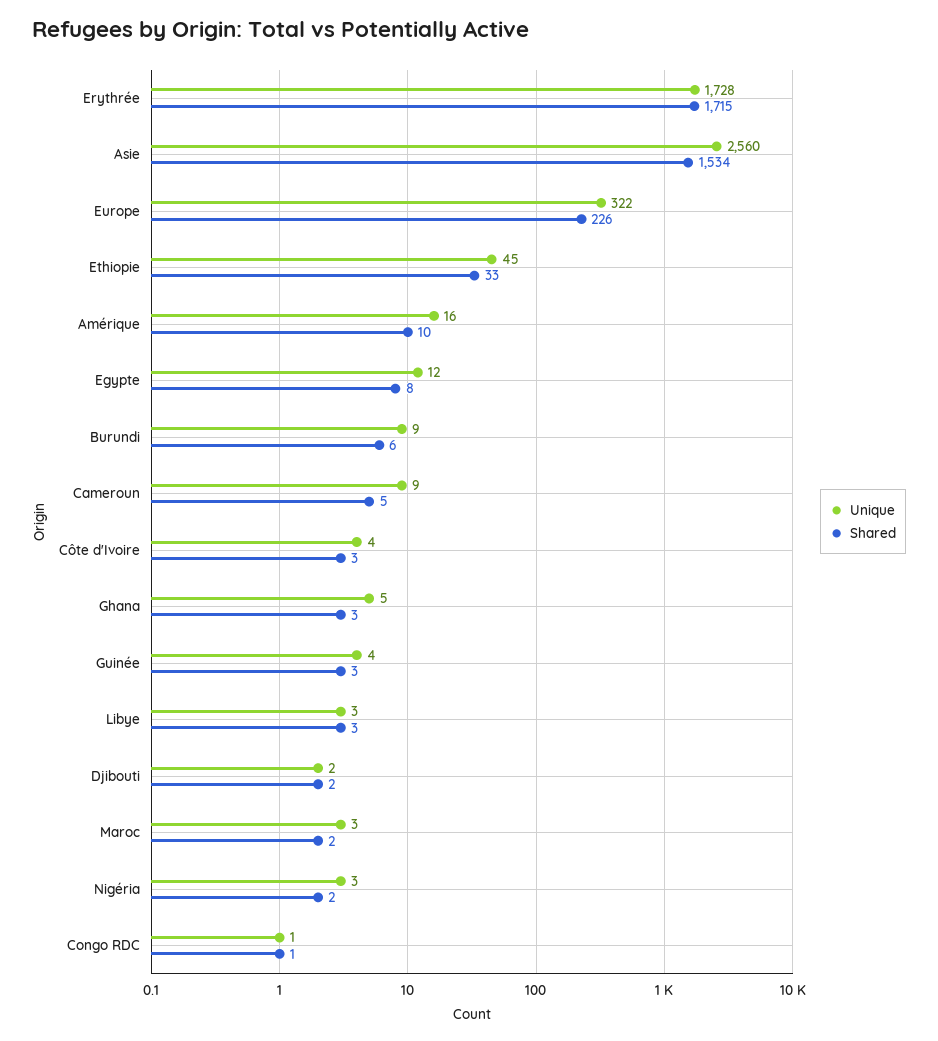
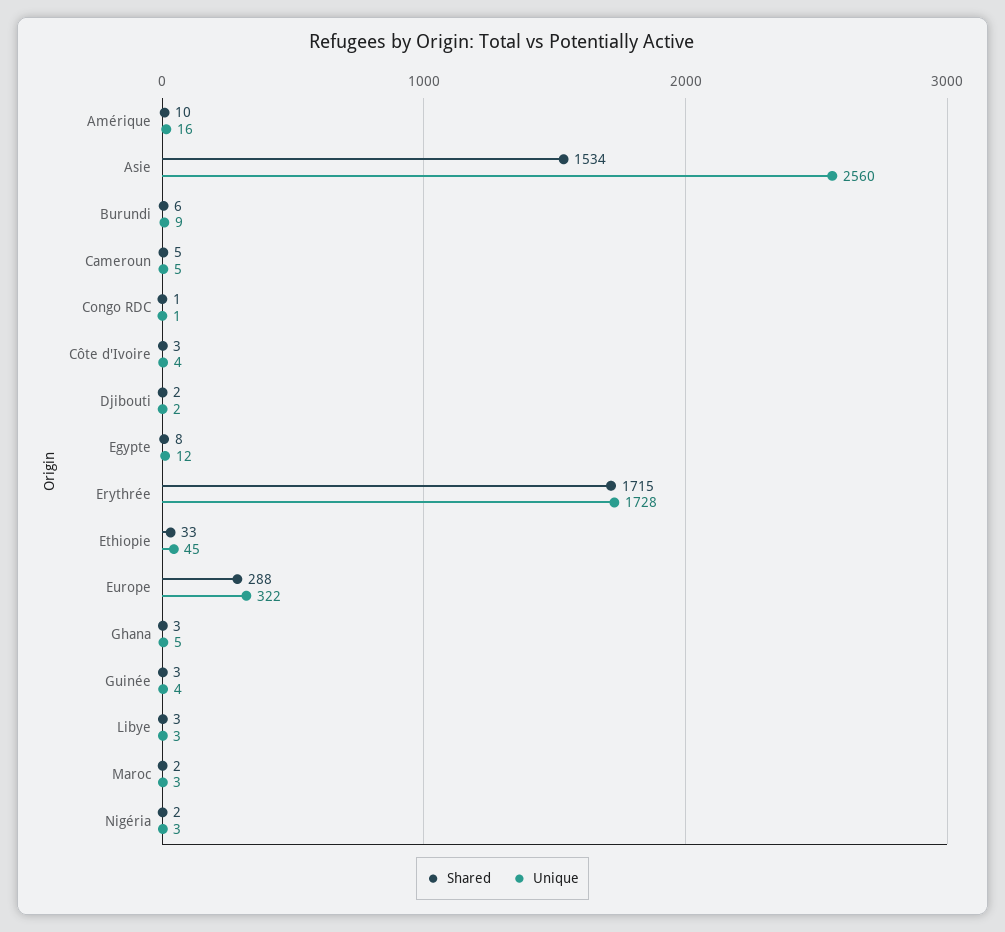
  {
    "Unique": {
      "Erythrée": 1728,
      "Asie": 2560,
      "Europe": 322,
      "Ethiopie": 45,
      "Amérique": 16,
      "Egypte": 12,
      "Burundi": 9,
-     "Cameroun": 9,
+     "Cameroun": 5,
      "Côte d'Ivoire": 4,
      "Ghana": 5,
      "Guinée": 4,
      "Libye": 3,
      "Djibouti": 2,
      "Maroc": 3,
      "Nigéria": 3,
      "Congo RDC": 1
    },
    "Shared": {
      "Erythrée": 1715,
      "Asie": 1534,
-     "Europe": 226,
+     "Europe": 288,
      "Ethiopie": 33,
      "Amérique": 10,
      "Egypte": 8,
      "Burundi": 6,
      "Cameroun": 5,
      "Côte d'Ivoire": 3,
      "Ghana": 3,
      "Guinée": 3,
      "Libye": 3,
      "Djibouti": 2,
      "Maroc": 2,
      "Nigéria": 2,
      "Congo RDC": 1
    }
  }

